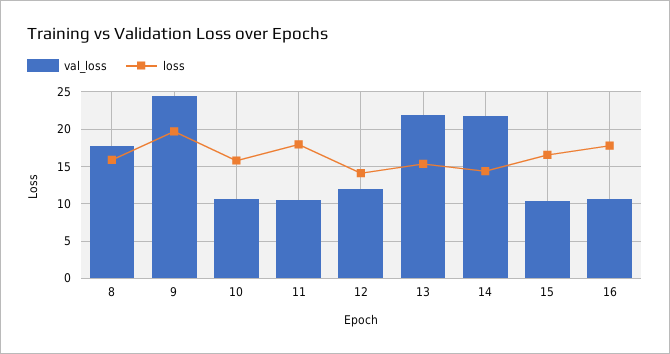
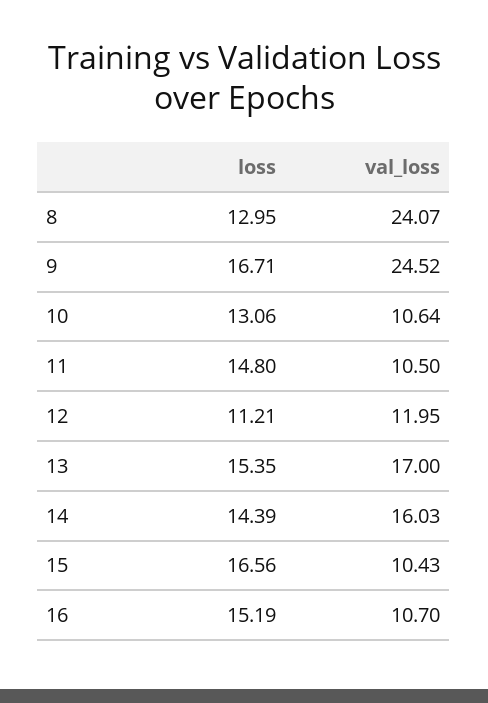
  {
    "val_loss": {
-     "8": 18,
+     "8": 24.07,
      "9": 24.52,
      "10": 10.64,
      "11": 10.5,
      "12": 11.95,
-     "13": 22,
+     "13": 17,
-     "14": 22,
+     "14": 16.03,
      "15": 10.43,
      "16": 10.7
    },
    "loss": {
-     "8": 16,
+     "8": 12.95,
-     "9": 20,
+     "9": 16.71,
-     "10": 16,
+     "10": 13.06,
-     "11": 18,
+     "11": 14.8,
-     "12": 14,
+     "12": 11.21,
      "13": 15.35,
      "14": 14.39,
      "15": 16.56,
-     "16": 18
+     "16": 15.19
    }
  }

